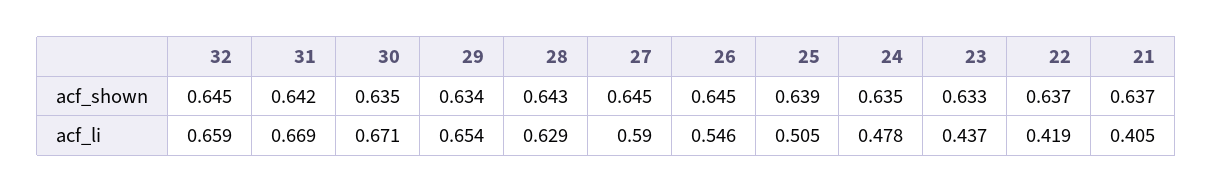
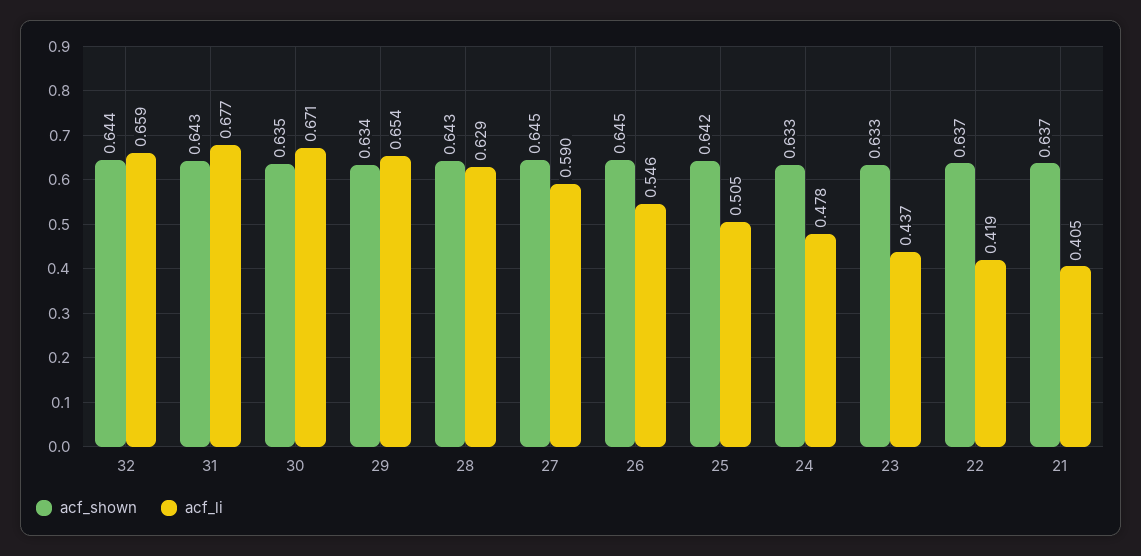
  {
    "acf_shown": {
-     "32": 0.645,
+     "32": 0.644,
-     "31": 0.642,
+     "31": 0.643,
      "30": 0.635,
      "29": 0.634,
      "28": 0.643,
      "27": 0.645,
      "26": 0.645,
-     "25": 0.639,
+     "25": 0.642,
-     "24": 0.635,
+     "24": 0.633,
      "23": 0.633,
      "22": 0.637,
      "21": 0.637
    },
    "acf_li": {
      "32": 0.659,
-     "31": 0.669,
+     "31": 0.677,
      "30": 0.671,
      "29": 0.654,
      "28": 0.629,
      "27": 0.59,
      "26": 0.546,
      "25": 0.505,
      "24": 0.478,
      "23": 0.437,
      "22": 0.419,
      "21": 0.405
    }
  }

